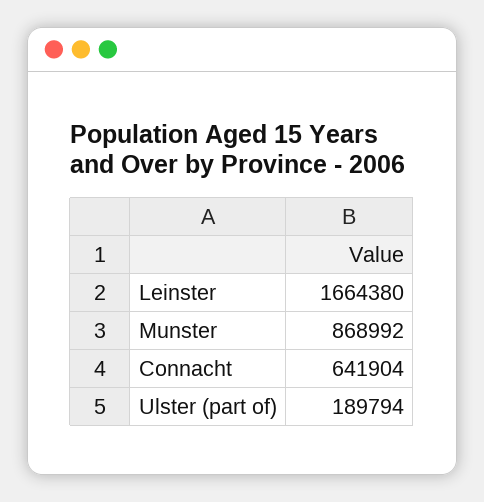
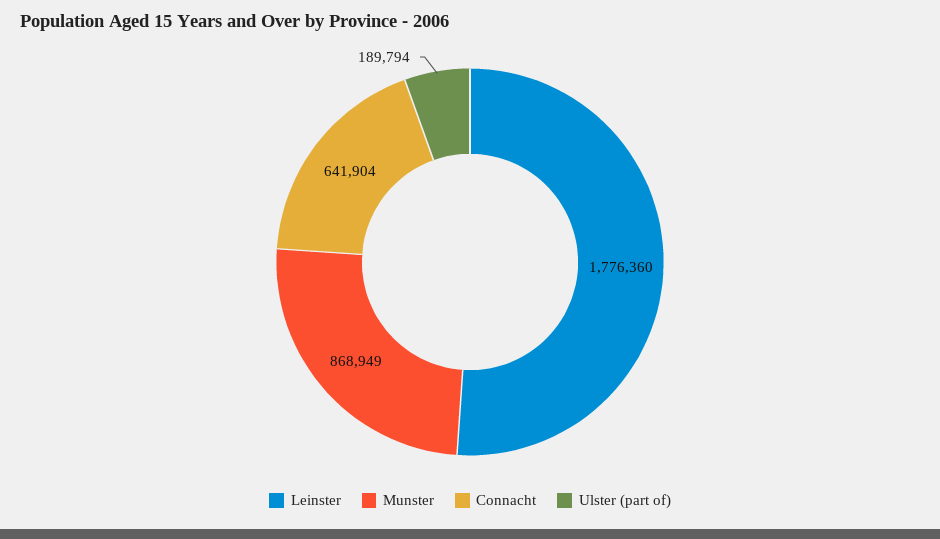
  {
-   "Leinster": 1664380,
+   "Leinster": 1776360,
-   "Munster": 868992,
+   "Munster": 868949,
    "Connacht": 641904,
    "Ulster (part of)": 189794
  }

